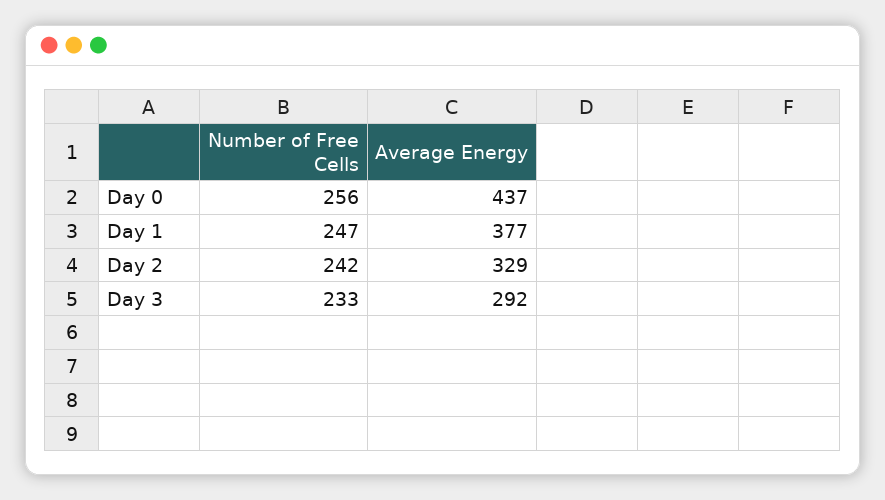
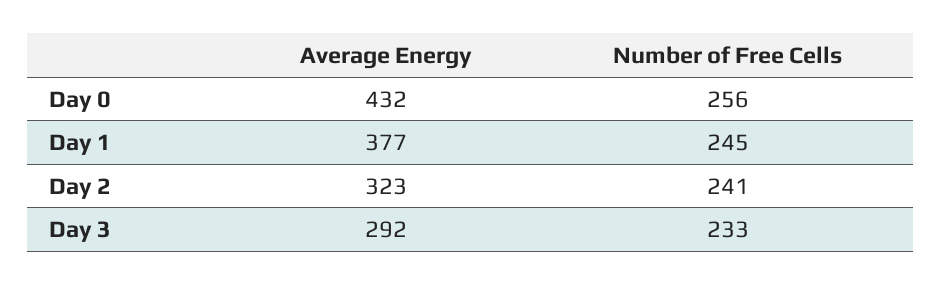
  {
    "Number of Free Cells": {
      "Day 0": 256,
-     "Day 1": 247,
+     "Day 1": 245,
-     "Day 2": 242,
+     "Day 2": 241,
      "Day 3": 233
    },
    "Average Energy": {
-     "Day 0": 437,
+     "Day 0": 432,
      "Day 1": 377,
-     "Day 2": 329,
+     "Day 2": 323,
      "Day 3": 292
    }
  }

